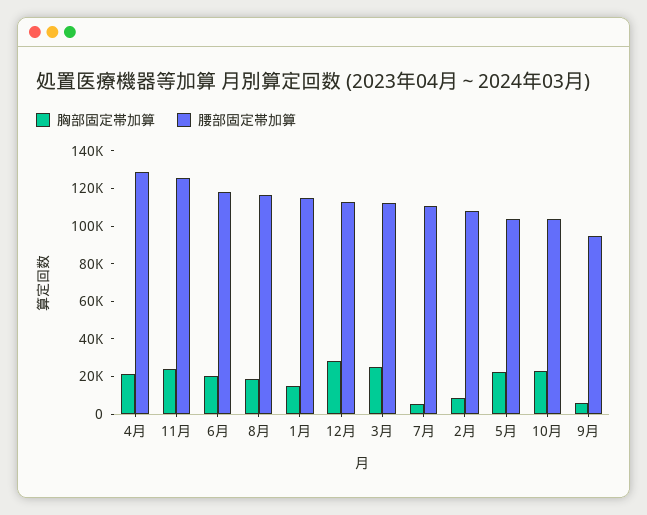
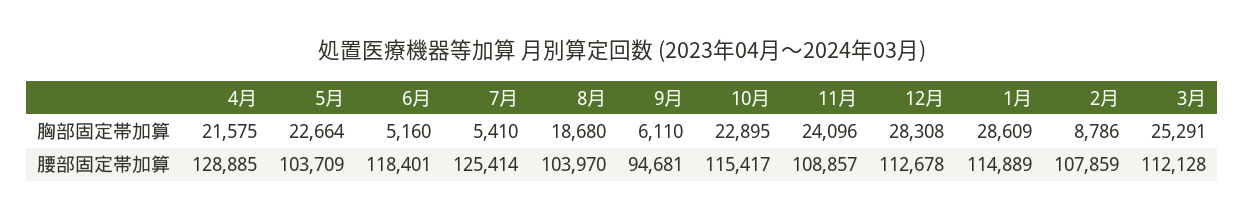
  {
    "胸部固定帯加算": {
      "4月": 21575,
      "11月": 24096,
-     "6月": 20000,
+     "6月": 5160,
      "8月": 18680,
-     "1月": 15000,
+     "1月": 28609,
      "12月": 28308,
      "3月": 25291,
      "7月": 5410,
      "2月": 8786,
      "5月": 22664,
      "10月": 22895,
      "9月": 6110
    },
    "腰部固定帯加算": {
      "4月": 128885,
-     "11月": 125000,
+     "11月": 108857,
      "6月": 118401,
-     "8月": 115000,
+     "8月": 103970,
      "1月": 114889,
      "12月": 112678,
      "3月": 112128,
-     "7月": 110000,
+     "7月": 125414,
      "2月": 107859,
      "5月": 103709,
-     "10月": 105000,
+     "10月": 115417,
      "9月": 94681
    }
  }

